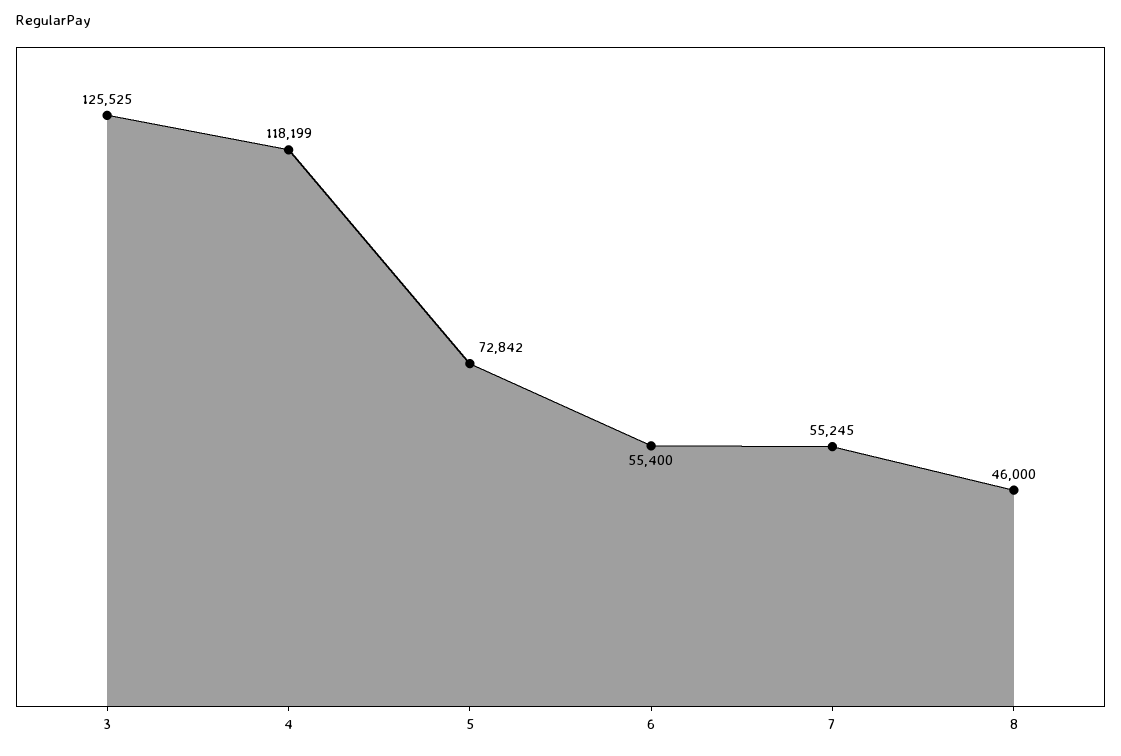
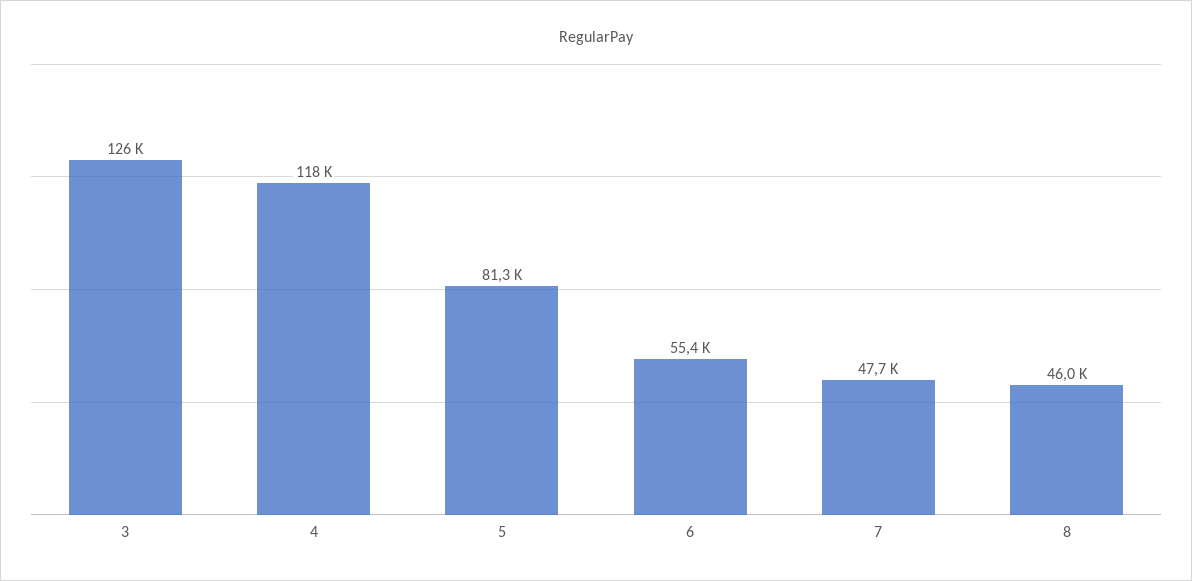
  {
    "3": 125525,
    "4": 118199,
-   "5": 72842,
+   "5": 81300,
    "6": 55400,
-   "7": 55245,
+   "7": 47700,
    "8": 46000
  }

